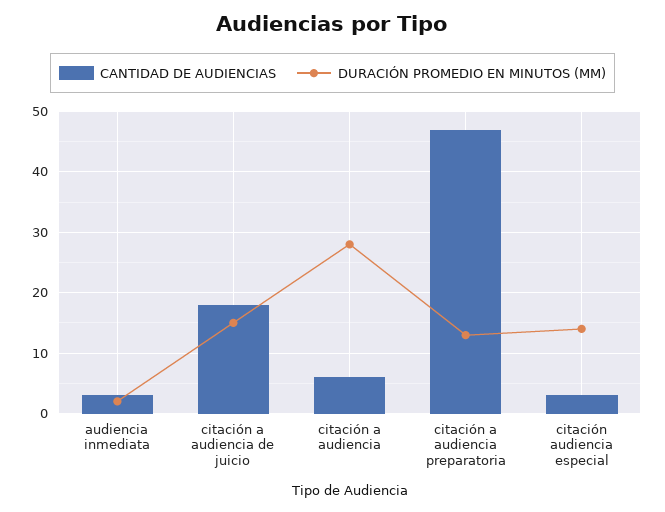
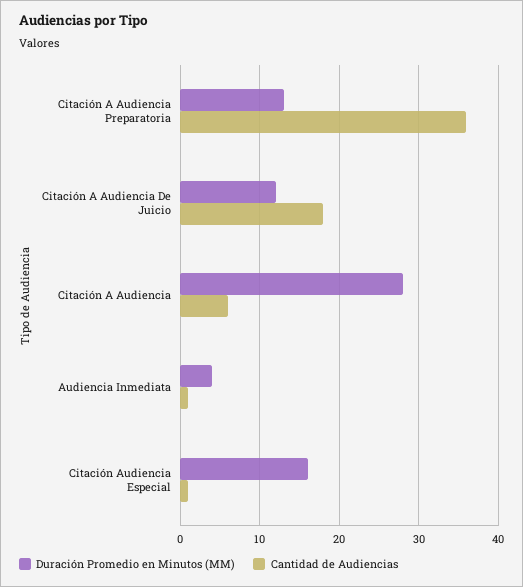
  {
    "CANTIDAD DE AUDIENCIAS": {
-     "audiencia inmediata": 3,
+     "audiencia inmediata": 1,
      "citación a audiencia de juicio": 18,
      "citación a audiencia": 6,
-     "citación a audiencia preparatoria": 47,
+     "citación a audiencia preparatoria": 36,
-     "citación audiencia especial": 3
+     "citación audiencia especial": 1
    },
    "DURACIÓN PROMEDIO EN MINUTOS (MM)": {
-     "audiencia inmediata": 2,
+     "audiencia inmediata": 4,
-     "citación a audiencia de juicio": 15,
+     "citación a audiencia de juicio": 12,
      "citación a audiencia": 28,
      "citación a audiencia preparatoria": 13,
-     "citación audiencia especial": 14
+     "citación audiencia especial": 16
    }
  }

